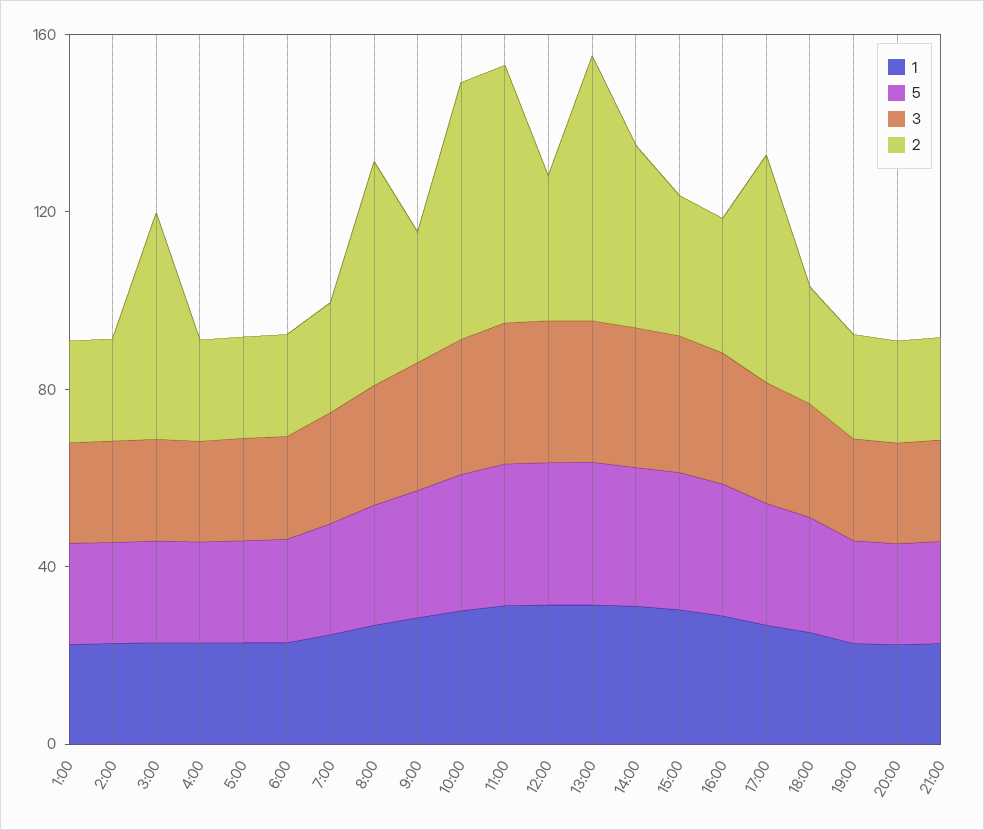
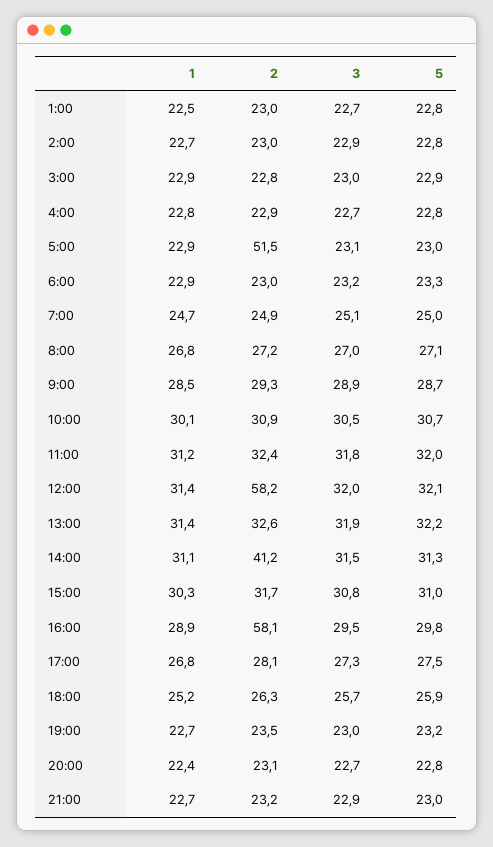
  {
    "1": {
      "1:00": 22.5,
      "2:00": 22.7,
      "3:00": 22.9,
      "4:00": 22.8,
      "5:00": 22.9,
      "6:00": 22.9,
      "7:00": 24.7,
      "8:00": 26.8,
      "9:00": 28.5,
      "10:00": 30.1,
      "11:00": 31.2,
      "12:00": 31.4,
      "13:00": 31.4,
      "14:00": 31.1,
      "15:00": 30.3,
      "16:00": 28.9,
      "17:00": 26.8,
      "18:00": 25.2,
      "19:00": 22.7,
      "20:00": 22.4,
      "21:00": 22.7
    },
    "5": {
      "1:00": 22.8,
      "2:00": 22.8,
      "3:00": 22.9,
      "4:00": 22.8,
      "5:00": 23,
      "6:00": 23.3,
      "7:00": 25,
      "8:00": 27.1,
      "9:00": 28.7,
      "10:00": 30.7,
      "11:00": 32,
      "12:00": 32.1,
      "13:00": 32.2,
      "14:00": 31.3,
      "15:00": 31,
      "16:00": 29.8,
      "17:00": 27.5,
      "18:00": 25.9,
      "19:00": 23.2,
      "20:00": 22.8,
      "21:00": 23
    },
    "3": {
      "1:00": 22.7,
      "2:00": 22.9,
      "3:00": 23,
      "4:00": 22.7,
      "5:00": 23.1,
      "6:00": 23.2,
      "7:00": 25.1,
      "8:00": 27,
      "9:00": 28.9,
      "10:00": 30.5,
      "11:00": 31.8,
      "12:00": 32,
      "13:00": 31.9,
      "14:00": 31.5,
      "15:00": 30.8,
      "16:00": 29.5,
      "17:00": 27.3,
      "18:00": 25.7,
      "19:00": 23,
      "20:00": 22.7,
      "21:00": 22.9
    },
    "2": {
      "1:00": 23,
      "2:00": 23,
-     "3:00": 50,
+     "3:00": 22.8,
      "4:00": 22.9,
-     "5:00": 20,
+     "5:00": 51.5,
      "6:00": 23,
      "7:00": 24.9,
-     "8:00": 50,
+     "8:00": 27.2,
      "9:00": 29.3,
-     "10:00": 60,
+     "10:00": 30.9,
-     "11:00": 60,
+     "11:00": 32.4,
-     "12:00": 30,
+     "12:00": 58.2,
-     "13:00": 60,
+     "13:00": 32.6,
      "14:00": 41.2,
      "15:00": 31.7,
-     "16:00": 30,
+     "16:00": 58.1,
-     "17:00": 50,
+     "17:00": 28.1,
      "18:00": 26.3,
      "19:00": 23.5,
      "20:00": 23.1,
      "21:00": 23.2
    }
  }

